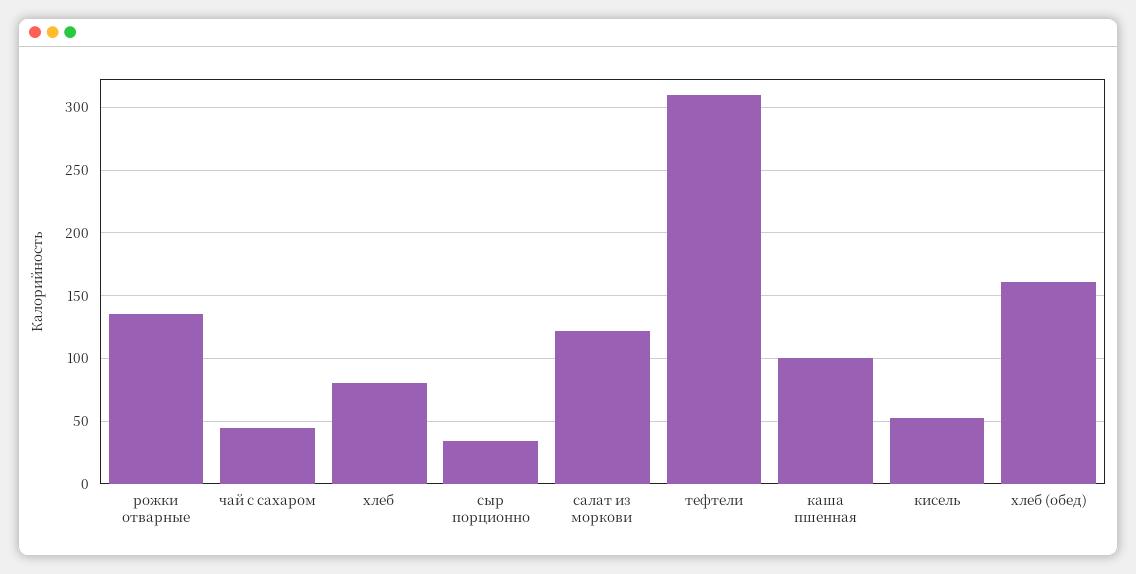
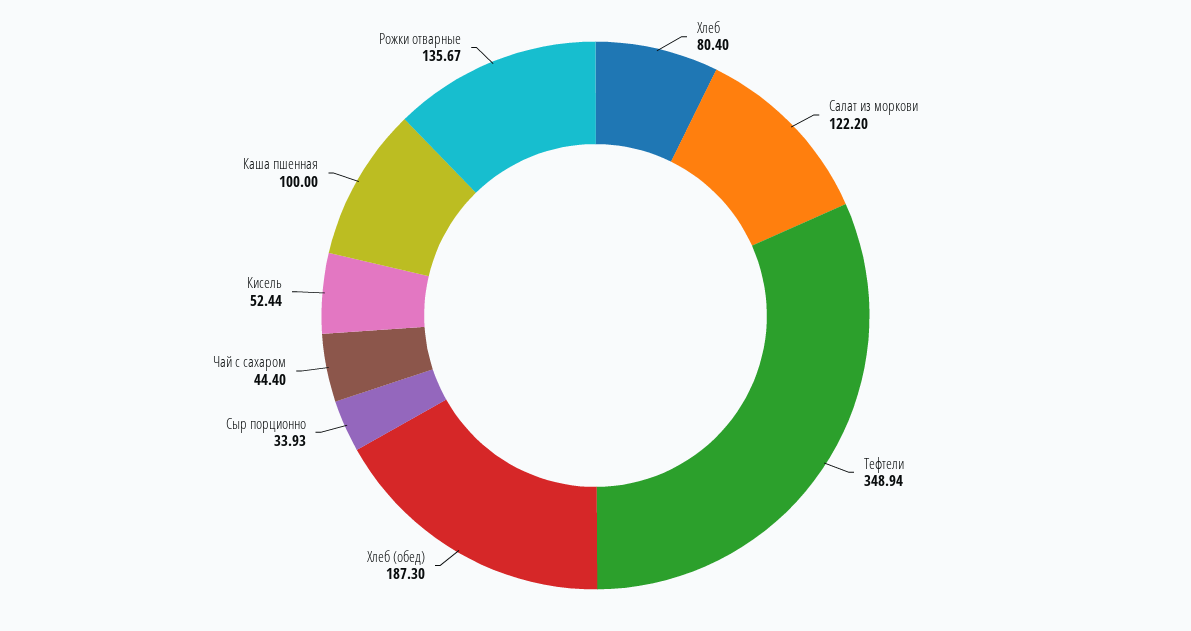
  {
    "рожки отварные": 135.67,
    "чай с сахаром": 44.4,
    "хлеб": 80.4,
    "сыр порционно": 33.93,
    "салат из моркови": 122.2,
-   "тефтели": 310,
+   "тефтели": 348.94,
    "каша пшенная": 100,
    "кисель": 52.44,
-   "хлеб (обед)": 160
+   "хлеб (обед)": 187.3
  }

